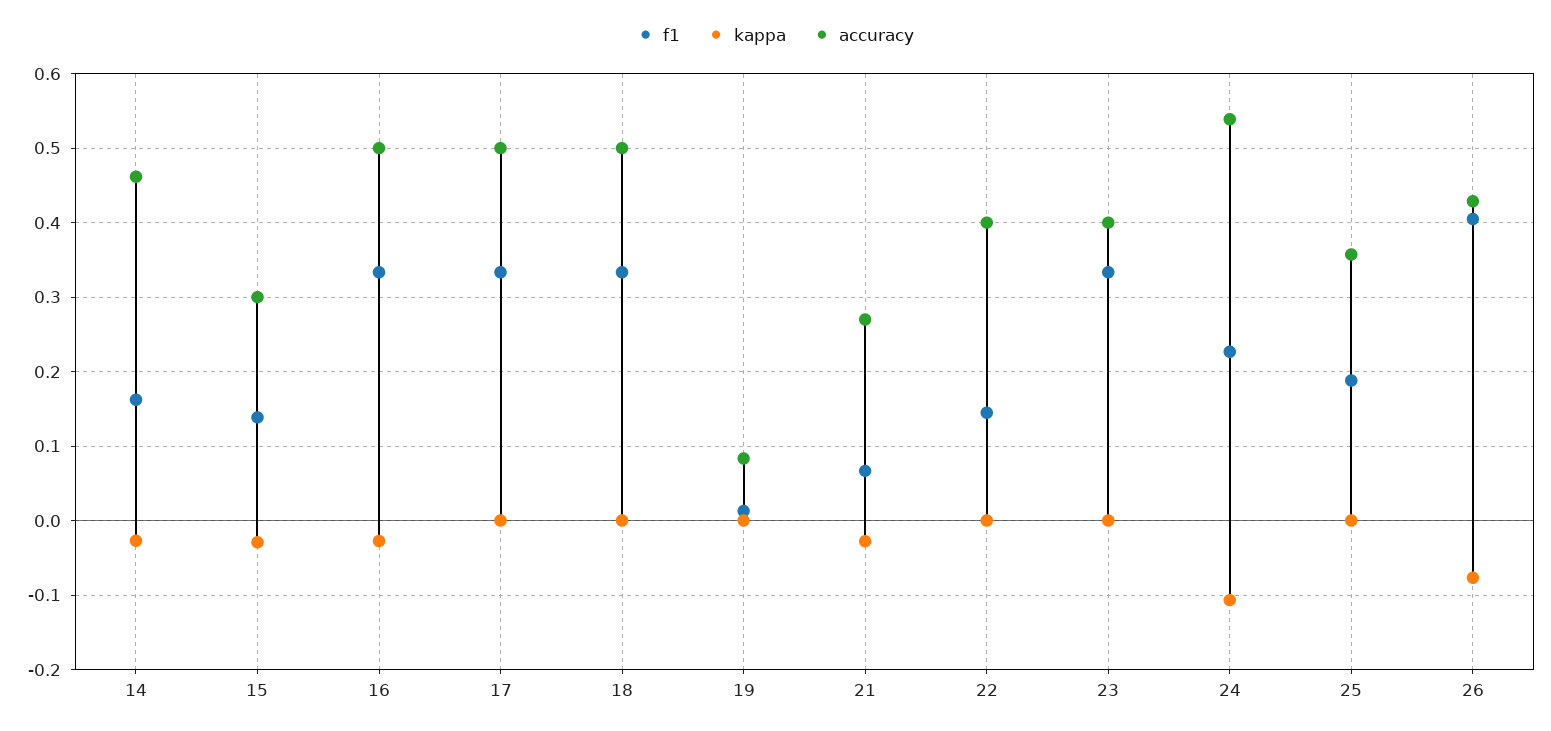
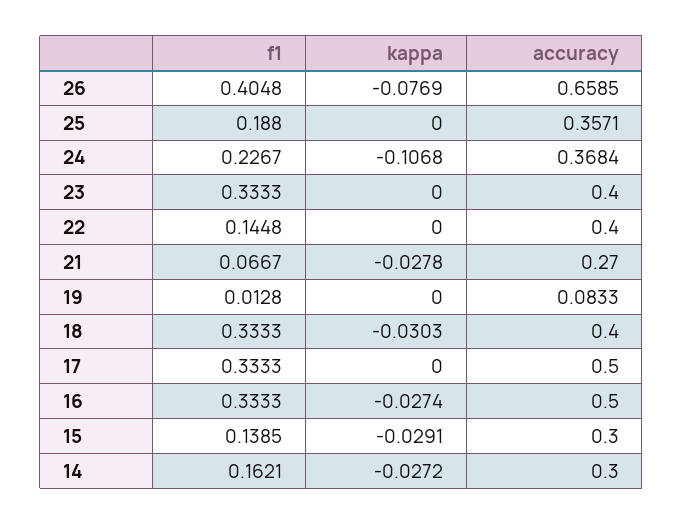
  {
    "f1": {
      "14": 0.1621,
      "15": 0.1385,
      "16": 0.3333,
      "17": 0.3333,
      "18": 0.3333,
      "19": 0.0128,
      "21": 0.0667,
      "22": 0.1448,
      "23": 0.3333,
      "24": 0.2267,
      "25": 0.188,
      "26": 0.4048
    },
    "kappa": {
      "14": -0.0272,
      "15": -0.0291,
      "16": -0.0274,
      "17": 0,
-     "18": 0,
+     "18": -0.0303,
      "19": 0,
      "21": -0.0278,
      "22": 0,
      "23": 0,
      "24": -0.1068,
      "25": 0,
      "26": -0.0769
    },
    "accuracy": {
-     "14": 0.46,
+     "14": 0.3,
      "15": 0.3,
      "16": 0.5,
      "17": 0.5,
-     "18": 0.5,
+     "18": 0.4,
      "19": 0.0833,
      "21": 0.27,
      "22": 0.4,
      "23": 0.4,
-     "24": 0.54,
+     "24": 0.3684,
      "25": 0.3571,
-     "26": 0.43
+     "26": 0.6585
    }
  }

